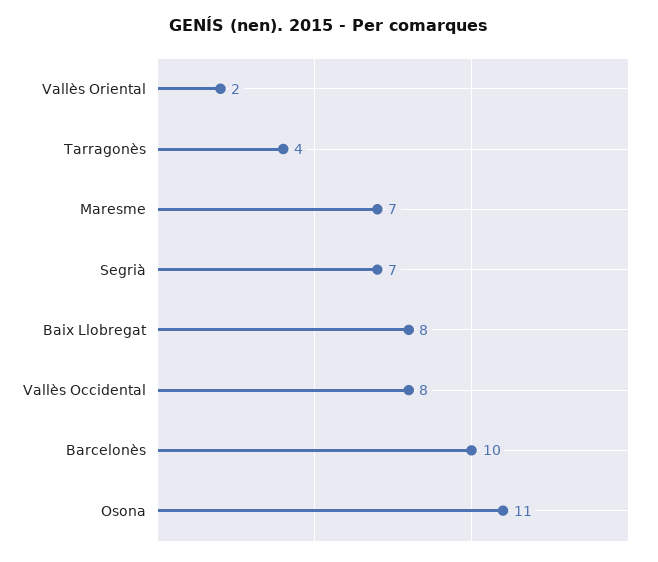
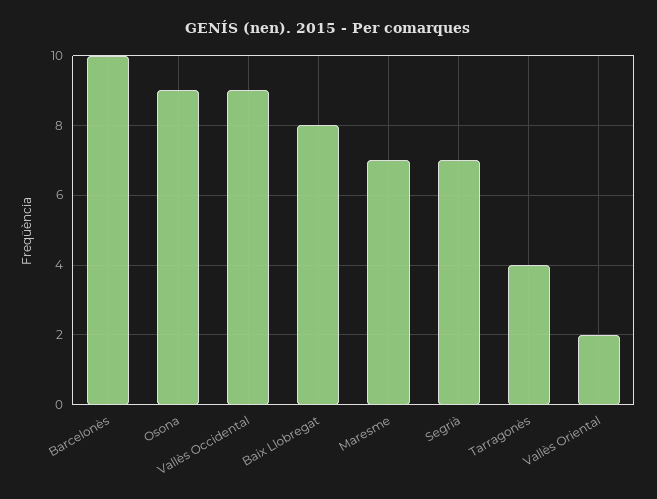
  {
    "Vallès Oriental": 2,
    "Tarragonès": 4,
    "Maresme": 7,
    "Segrià": 7,
    "Baix Llobregat": 8,
-   "Vallès Occidental": 8,
+   "Vallès Occidental": 9,
    "Barcelonès": 10,
-   "Osona": 11
+   "Osona": 9
  }

